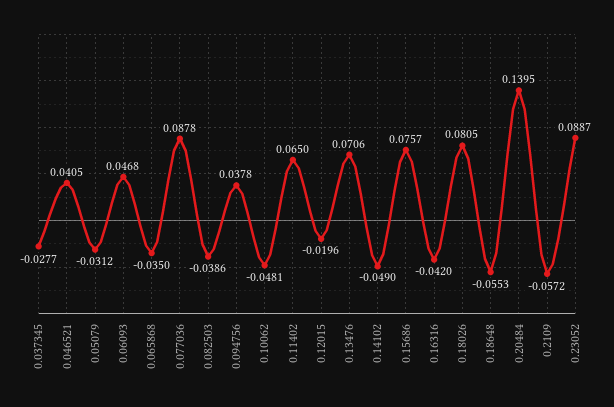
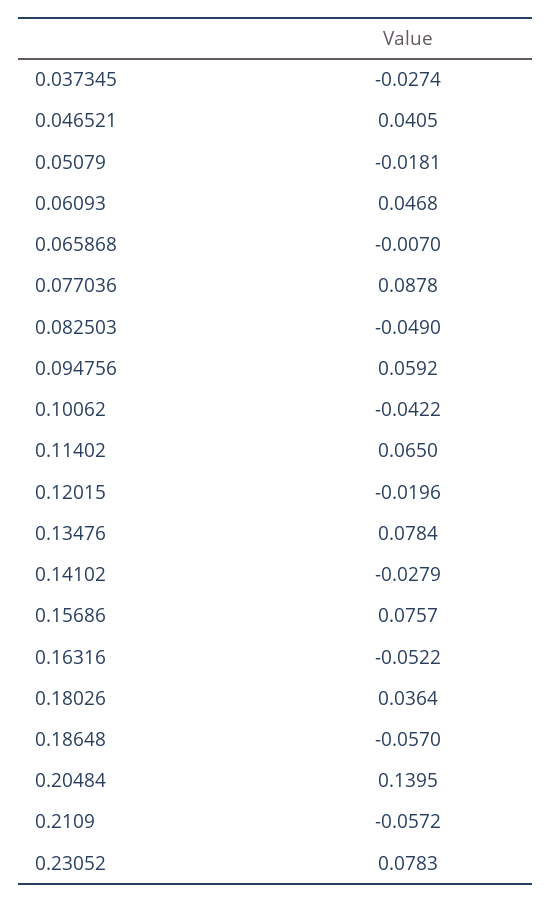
  {
-   "0.037345": -0.0277,
+   "0.037345": -0.0274,
    "0.046521": 0.0405,
-   "0.05079": -0.0312,
+   "0.05079": -0.0181,
    "0.06093": 0.0468,
-   "0.065868": -0.035,
+   "0.065868": -0.007,
    "0.077036": 0.0878,
-   "0.082503": -0.0386,
+   "0.082503": -0.049,
-   "0.094756": 0.0378,
+   "0.094756": 0.0592,
-   "0.10062": -0.0481,
+   "0.10062": -0.0422,
    "0.11402": 0.065,
    "0.12015": -0.0196,
-   "0.13476": 0.0706,
+   "0.13476": 0.0784,
-   "0.14102": -0.049,
+   "0.14102": -0.0279,
    "0.15686": 0.0757,
-   "0.16316": -0.042,
+   "0.16316": -0.0522,
-   "0.18026": 0.0805,
+   "0.18026": 0.0364,
-   "0.18648": -0.0553,
+   "0.18648": -0.057,
    "0.20484": 0.1395,
    "0.2109": -0.0572,
-   "0.23052": 0.0887
+   "0.23052": 0.0783
  }

